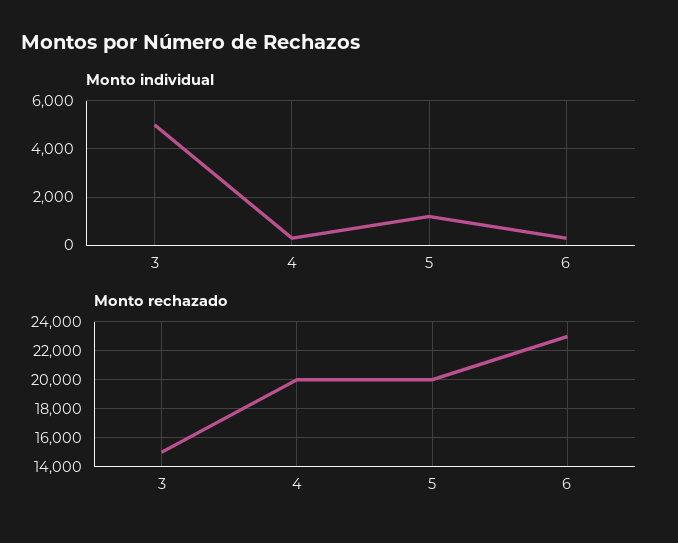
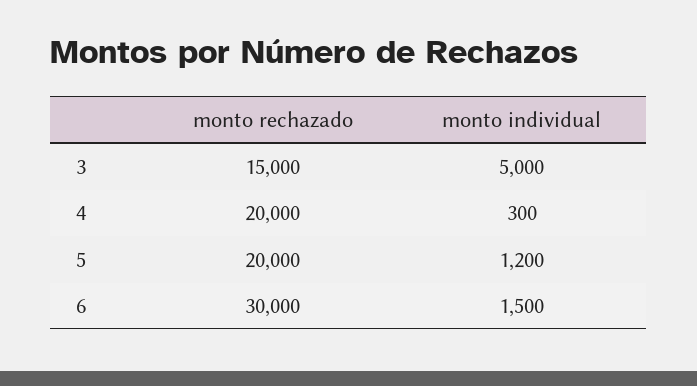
  {
    "Monto individual": {
      "3": 5000,
      "4": 300,
      "5": 1200,
-     "6": 250
+     "6": 1500
    },
    "Monto rechazado": {
      "3": 15000,
      "4": 20000,
      "5": 20000,
-     "6": 23000
+     "6": 30000
    }
  }

